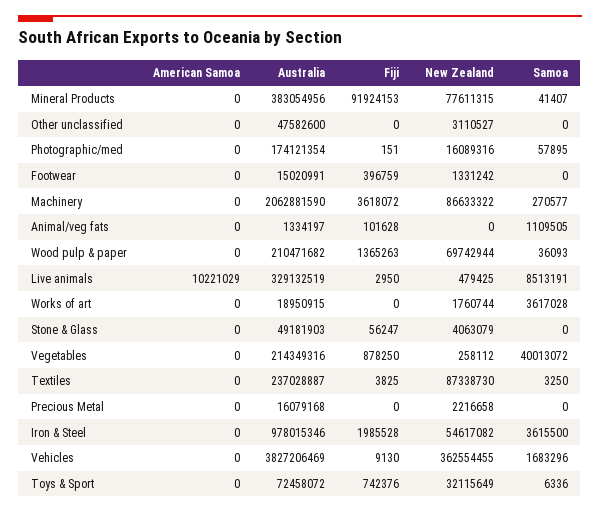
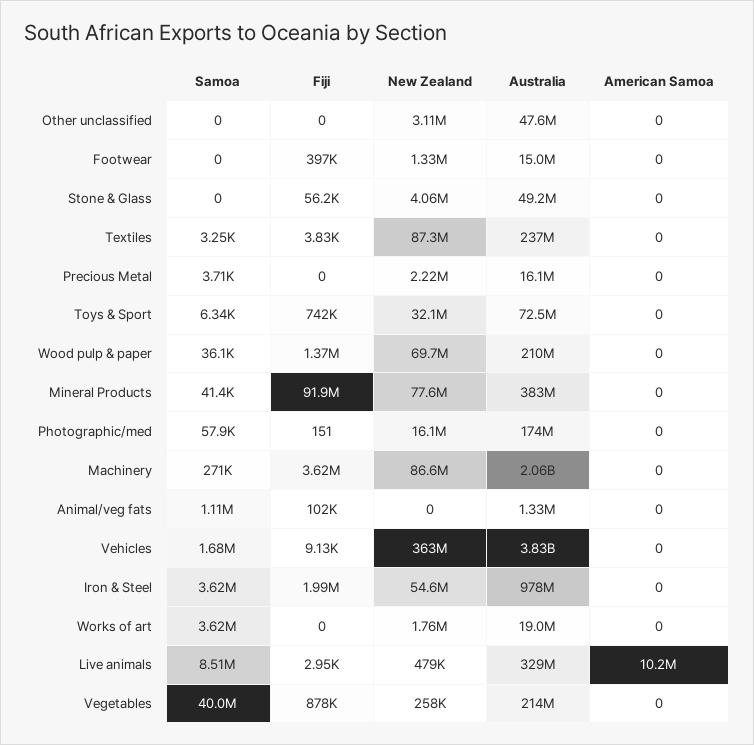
  {
    "American Samoa": {
      "Mineral Products": 0,
      "Other unclassified": 0,
      "Photographic/med": 0,
      "Footwear": 0,
      "Machinery": 0,
      "Animal/veg fats": 0,
      "Wood pulp & paper": 0,
      "Live animals": 10221029,
      "Works of art": 0,
      "Stone & Glass": 0,
      "Vegetables": 0,
      "Textiles": 0,
      "Precious Metal": 0,
      "Iron & Steel": 0,
      "Vehicles": 0,
      "Toys & Sport": 0
    },
    "Australia": {
      "Mineral Products": 383054956,
      "Other unclassified": 47582600,
      "Photographic/med": 174121354,
      "Footwear": 15020991,
      "Machinery": 2062881590,
      "Animal/veg fats": 1334197,
      "Wood pulp & paper": 210471682,
      "Live animals": 329132519,
      "Works of art": 18950915,
      "Stone & Glass": 49181903,
      "Vegetables": 214349316,
      "Textiles": 237028887,
      "Precious Metal": 16079168,
      "Iron & Steel": 978015346,
      "Vehicles": 3827206469,
      "Toys & Sport": 72458072
    },
    "Fiji": {
      "Mineral Products": 91924153,
      "Other unclassified": 0,
      "Photographic/med": 151,
      "Footwear": 396759,
      "Machinery": 3618072,
      "Animal/veg fats": 101628,
      "Wood pulp & paper": 1365263,
      "Live animals": 2950,
      "Works of art": 0,
      "Stone & Glass": 56247,
      "Vegetables": 878250,
      "Textiles": 3825,
      "Precious Metal": 0,
      "Iron & Steel": 1985528,
      "Vehicles": 9130,
      "Toys & Sport": 742376
    },
    "New Zealand": {
      "Mineral Products": 77611315,
      "Other unclassified": 3110527,
      "Photographic/med": 16089316,
      "Footwear": 1331242,
      "Machinery": 86633322,
      "Animal/veg fats": 0,
      "Wood pulp & paper": 69742944,
      "Live animals": 479425,
      "Works of art": 1760744,
      "Stone & Glass": 4063079,
      "Vegetables": 258112,
      "Textiles": 87338730,
      "Precious Metal": 2216658,
      "Iron & Steel": 54617082,
      "Vehicles": 362554455,
      "Toys & Sport": 32115649
    },
    "Samoa": {
      "Mineral Products": 41407,
      "Other unclassified": 0,
      "Photographic/med": 57895,
      "Footwear": 0,
      "Machinery": 270577,
      "Animal/veg fats": 1109505,
      "Wood pulp & paper": 36093,
      "Live animals": 8513191,
      "Works of art": 3617028,
      "Stone & Glass": 0,
      "Vegetables": 40013072,
      "Textiles": 3250,
-     "Precious Metal": 0,
+     "Precious Metal": 3710,
      "Iron & Steel": 3615500,
      "Vehicles": 1683296,
      "Toys & Sport": 6336
    }
  }

